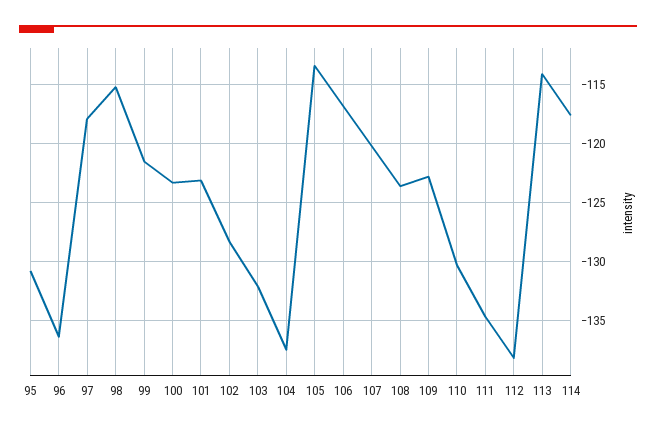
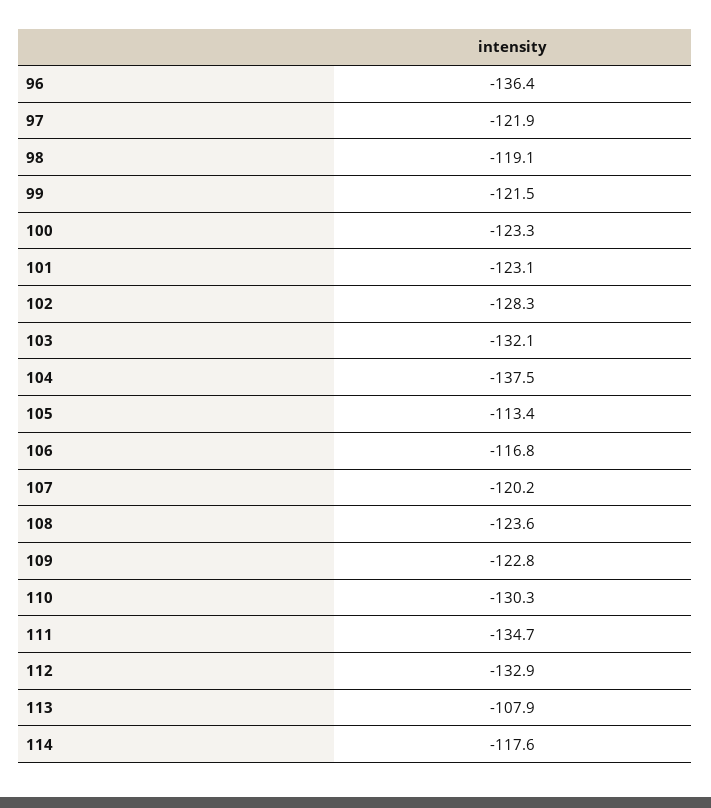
  {
-   "95": -131,
    "96": -136.4,
-   "97": -118,
+   "97": -121.9,
-   "98": -115,
+   "98": -119.1,
    "99": -121.5,
    "100": -123.3,
    "101": -123.1,
    "102": -128.3,
    "103": -132.1,
    "104": -137.5,
    "105": -113.4,
    "106": -116.8,
    "107": -120.2,
    "108": -123.6,
    "109": -122.8,
    "110": -130.3,
    "111": -134.7,
-   "112": -138,
+   "112": -132.9,
-   "113": -114,
+   "113": -107.9,
    "114": -117.6
  }

